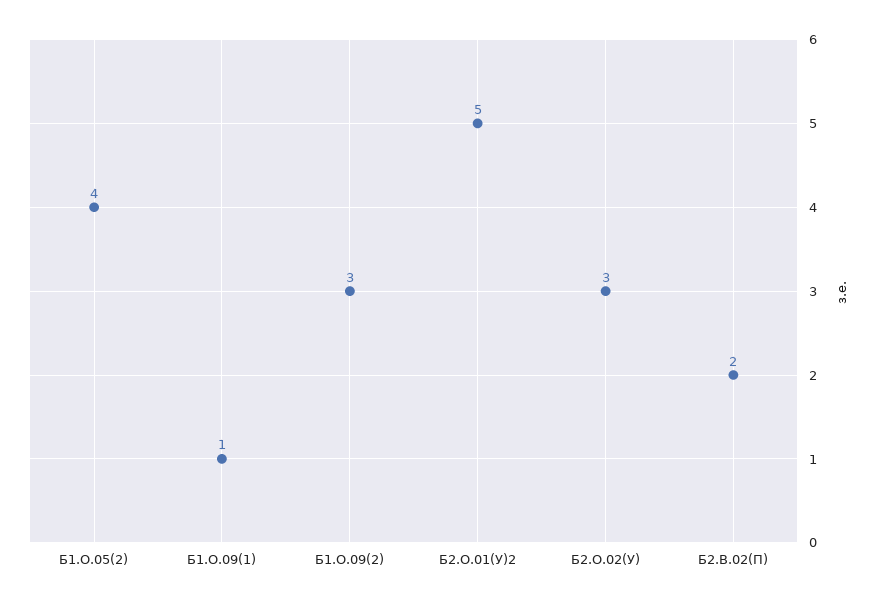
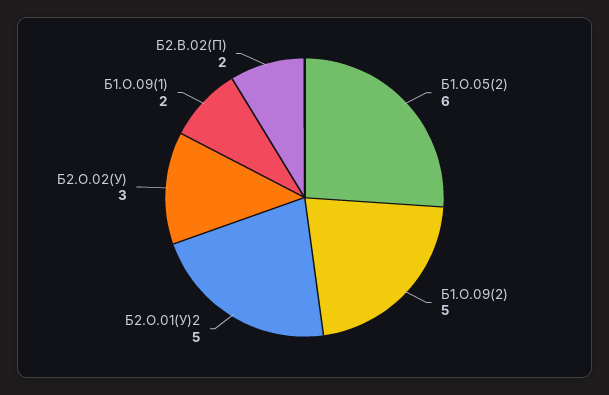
  {
-   "Б1.О.05(2)": 4,
+   "Б1.О.05(2)": 6,
-   "Б1.О.09(1)": 1,
+   "Б1.О.09(1)": 2,
-   "Б1.О.09(2)": 3,
+   "Б1.О.09(2)": 5,
    "Б2.О.01(У)2": 5,
    "Б2.О.02(У)": 3,
    "Б2.В.02(П)": 2
  }

